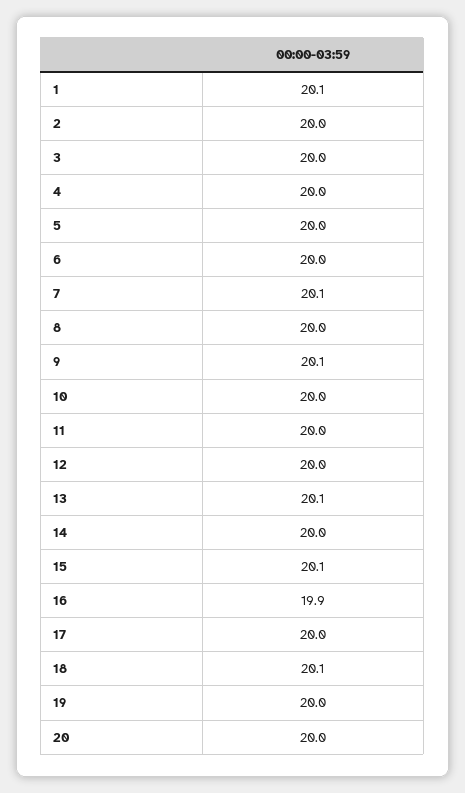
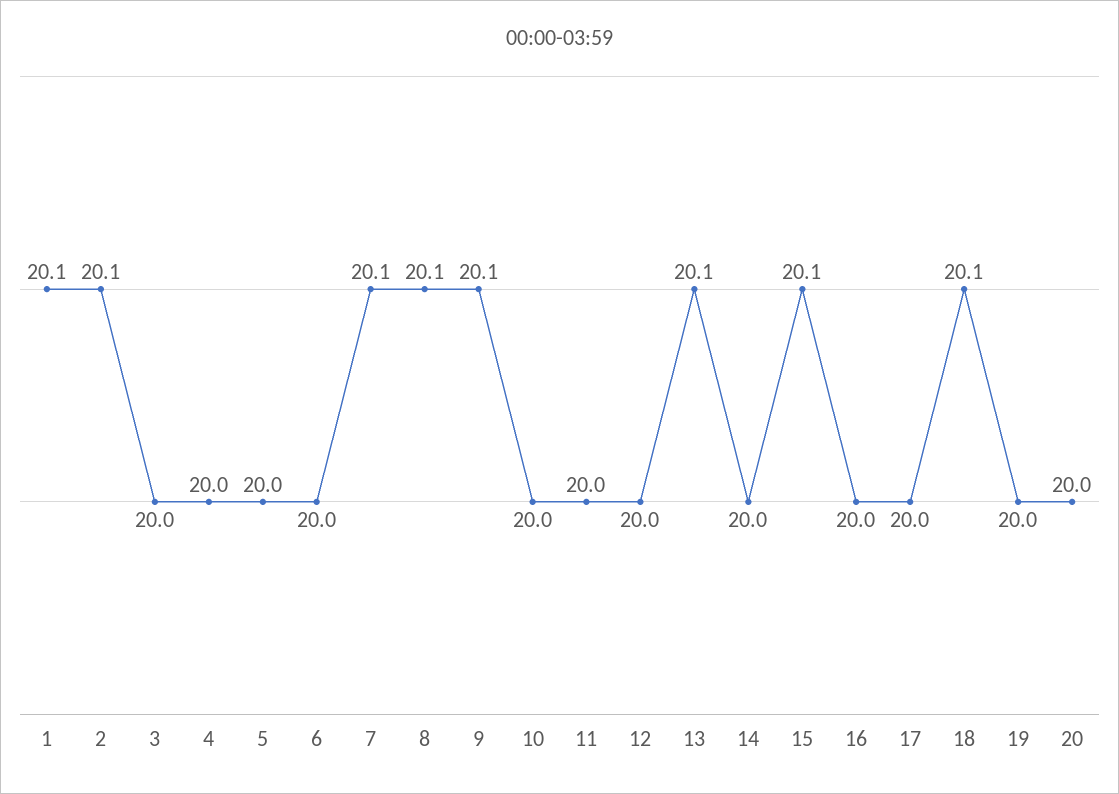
  {
    "1": 20.1,
-   "2": 20,
+   "2": 20.1,
    "3": 20,
    "4": 20,
    "5": 20,
    "6": 20,
    "7": 20.1,
-   "8": 20,
+   "8": 20.1,
    "9": 20.1,
    "10": 20,
    "11": 20,
    "12": 20,
    "13": 20.1,
    "14": 20,
    "15": 20.1,
-   "16": 19.9,
+   "16": 20,
    "17": 20,
    "18": 20.1,
    "19": 20,
    "20": 20
  }

